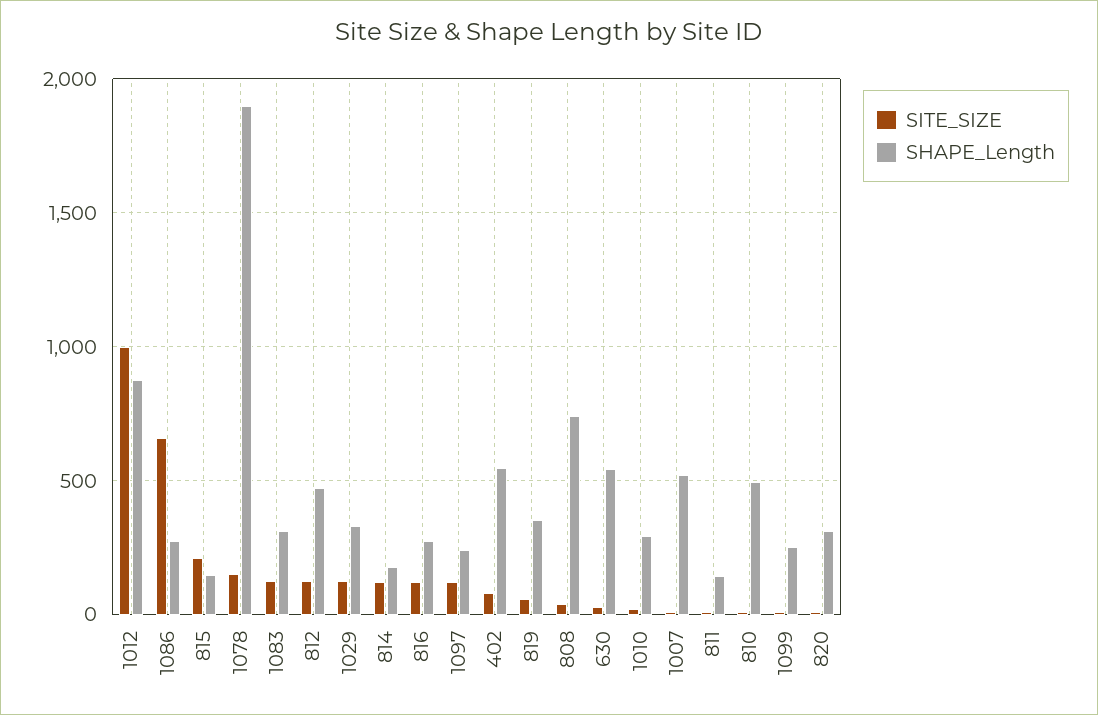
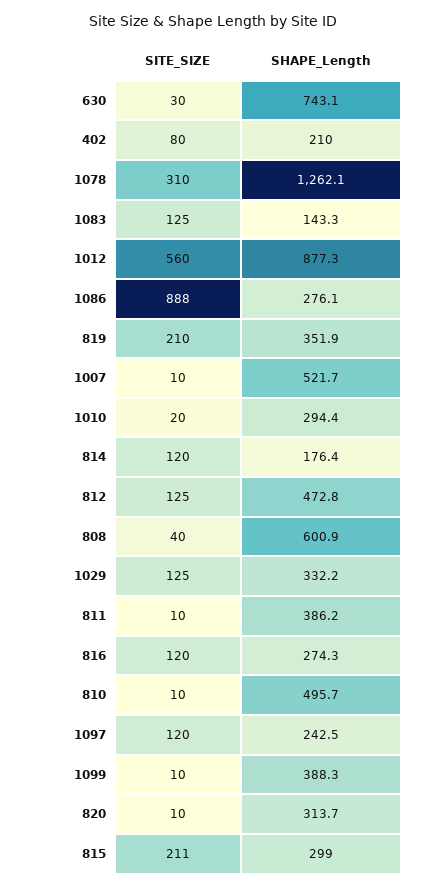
  {
    "SITE_SIZE": {
-     "1012": 1000,
+     "1012": 560,
-     "1086": 650,
+     "1086": 888,
      "815": 211,
-     "1078": 150,
+     "1078": 310,
      "1083": 125,
      "812": 125,
      "1029": 125,
      "814": 120,
      "816": 120,
      "1097": 120,
      "402": 80,
-     "819": 50,
+     "819": 210,
      "808": 40,
      "630": 30,
      "1010": 20,
      "1007": 10,
      "811": 10,
      "810": 10,
      "1099": 10,
      "820": 10
    },
    "SHAPE_Length": {
      "1012": 877.3,
      "1086": 276.1,
-     "815": 150,
+     "815": 299,
-     "1078": 1900,
+     "1078": 1262.1,
-     "1083": 300,
+     "1083": 143.3,
      "812": 472.8,
      "1029": 332.2,
      "814": 176.4,
      "816": 274.3,
      "1097": 242.5,
-     "402": 550,
+     "402": 210,
      "819": 351.9,
-     "808": 750,
+     "808": 600.9,
-     "630": 550,
+     "630": 743.1,
      "1010": 294.4,
      "1007": 521.7,
-     "811": 150,
+     "811": 386.2,
      "810": 495.7,
-     "1099": 250,
+     "1099": 388.3,
      "820": 313.7
    }
  }

